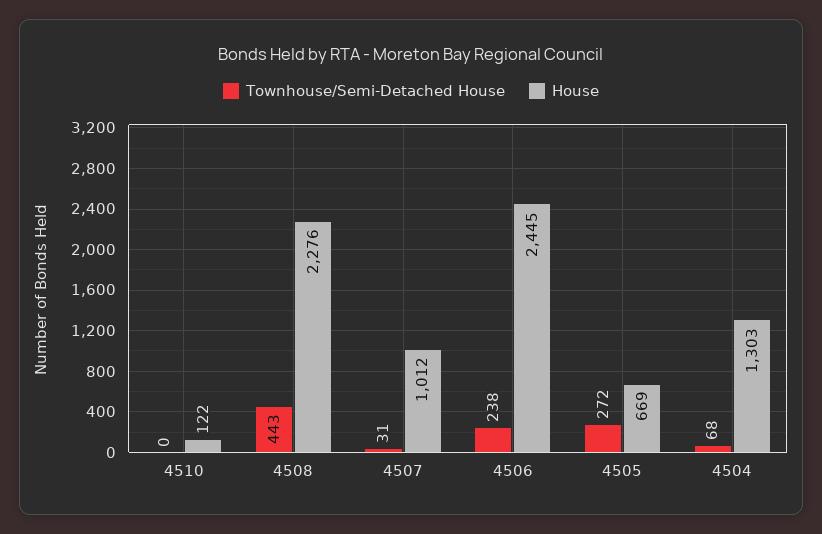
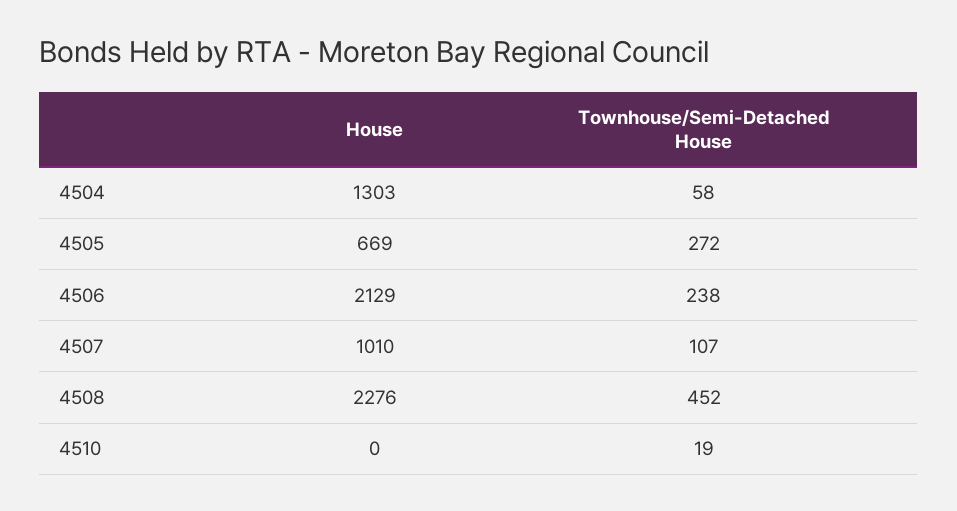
  {
    "Townhouse/Semi-Detached House": {
-     "4510": 0,
+     "4510": 19,
-     "4508": 443,
+     "4508": 452,
-     "4507": 31,
+     "4507": 107,
      "4506": 238,
      "4505": 272,
-     "4504": 68
+     "4504": 58
    },
    "House": {
-     "4510": 122,
+     "4510": 0,
      "4508": 2276,
-     "4507": 1012,
+     "4507": 1010,
-     "4506": 2445,
+     "4506": 2129,
      "4505": 669,
      "4504": 1303
    }
  }

